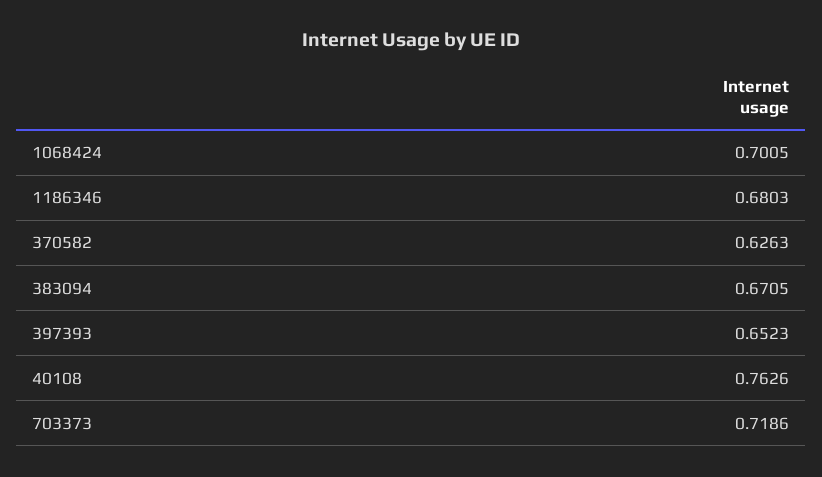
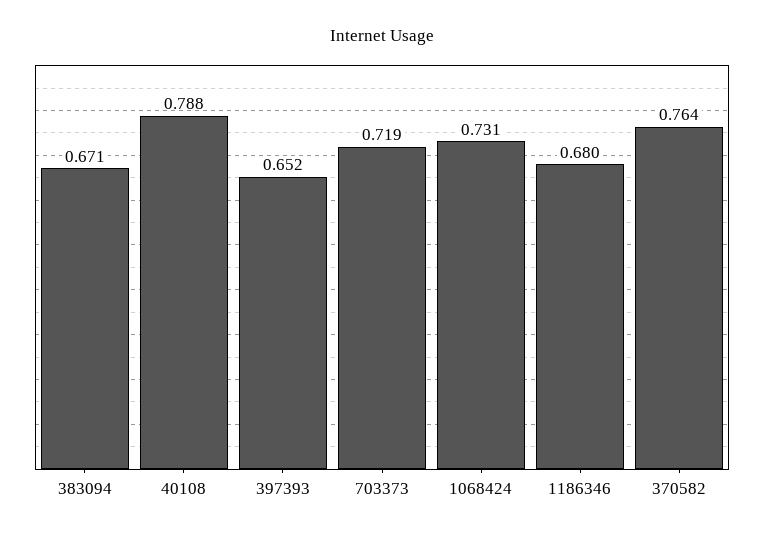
  {
-   "1068424": 0.7005,
+   "1068424": 0.731,
    "1186346": 0.6803,
-   "370582": 0.6263,
+   "370582": 0.764,
    "383094": 0.6705,
    "397393": 0.6523,
-   "40108": 0.7626,
+   "40108": 0.788,
    "703373": 0.7186
  }

